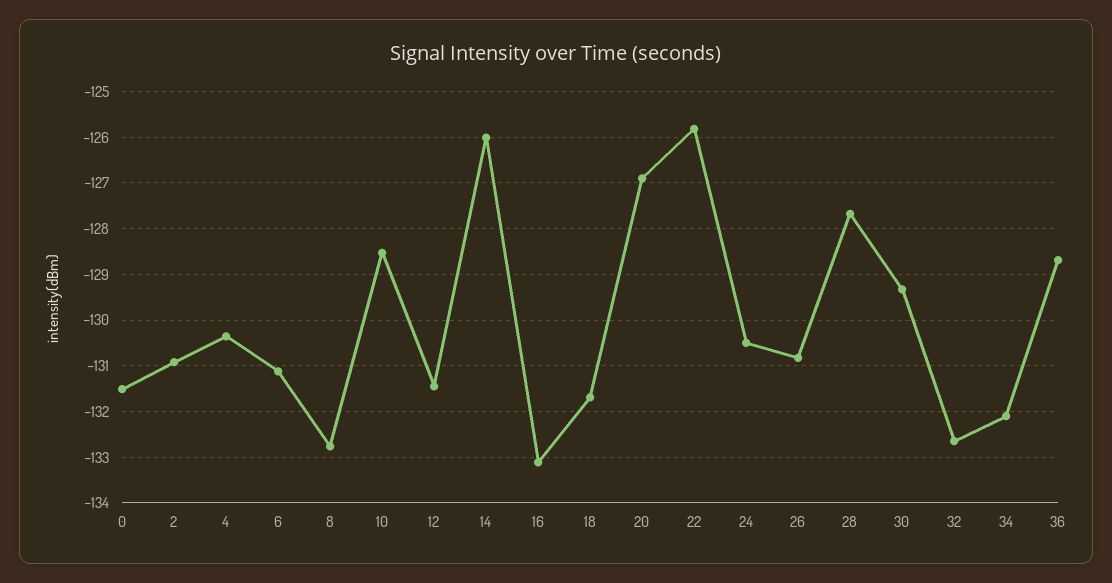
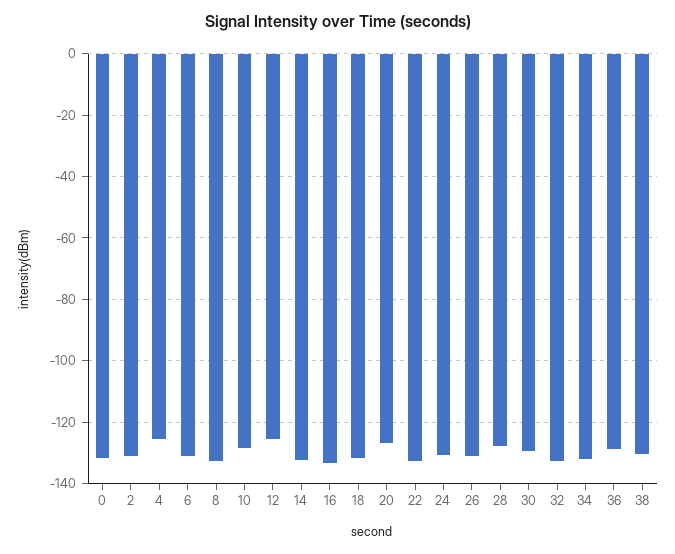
  {
    "0": -131.6,
    "2": -131,
-   "4": -130.4,
+   "4": -126,
    "6": -131.2,
    "8": -132.8,
    "10": -128.6,
-   "12": -131.4,
+   "12": -126,
-   "14": -126,
+   "14": -132,
    "16": -133.2,
    "18": -131.6,
    "20": -127,
-   "22": -125.8,
+   "22": -132,
    "24": -130.6,
    "26": -130.8,
    "28": -127.6,
    "30": -129.4,
    "32": -132.6,
    "34": -132.2,
-   "36": -128.6
+   "36": -128.6,
+   "38": -130
  }

